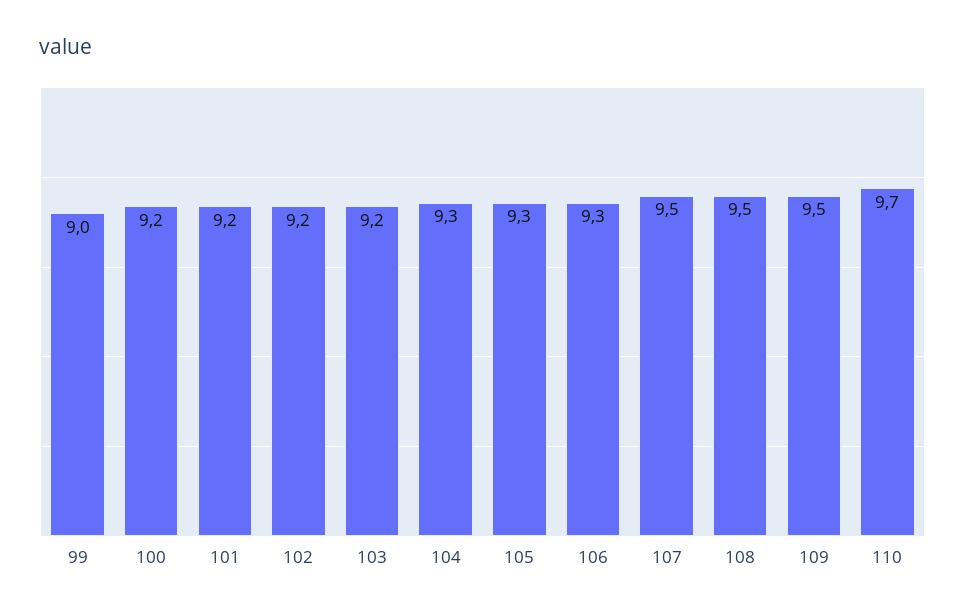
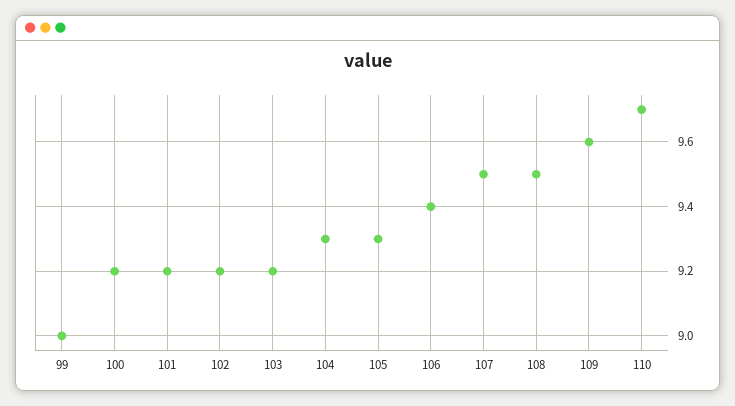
  {
    "99": 9,
    "100": 9.2,
    "101": 9.2,
    "102": 9.2,
    "103": 9.2,
    "104": 9.3,
    "105": 9.3,
-   "106": 9.3,
+   "106": 9.4,
    "107": 9.5,
    "108": 9.5,
-   "109": 9.5,
+   "109": 9.6,
    "110": 9.7
  }

